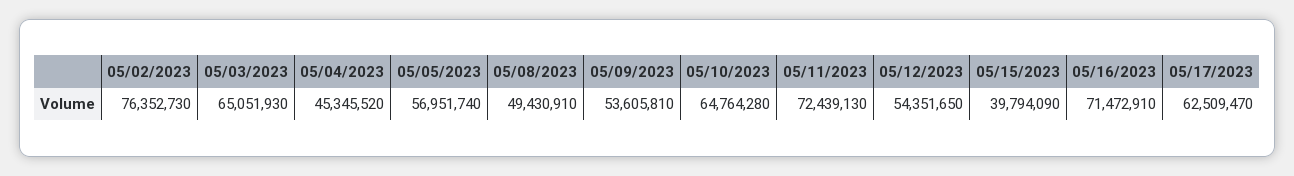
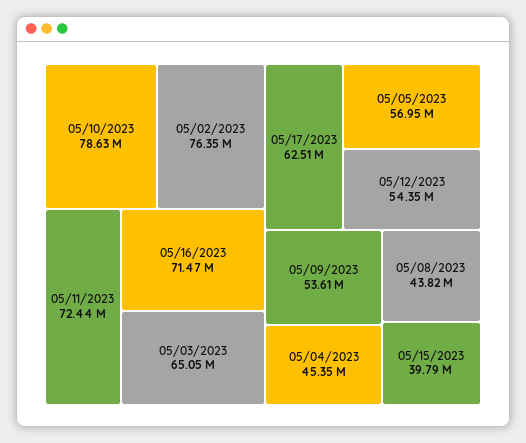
  {
    "05/02/2023": 76352730,
    "05/03/2023": 65051930,
    "05/04/2023": 45345520,
    "05/05/2023": 56951740,
-   "05/08/2023": 49430910,
+   "05/08/2023": 43820000,
    "05/09/2023": 53605810,
-   "05/10/2023": 64764280,
+   "05/10/2023": 78630000,
    "05/11/2023": 72439130,
    "05/12/2023": 54351650,
    "05/15/2023": 39794090,
    "05/16/2023": 71472910,
    "05/17/2023": 62509470
  }

